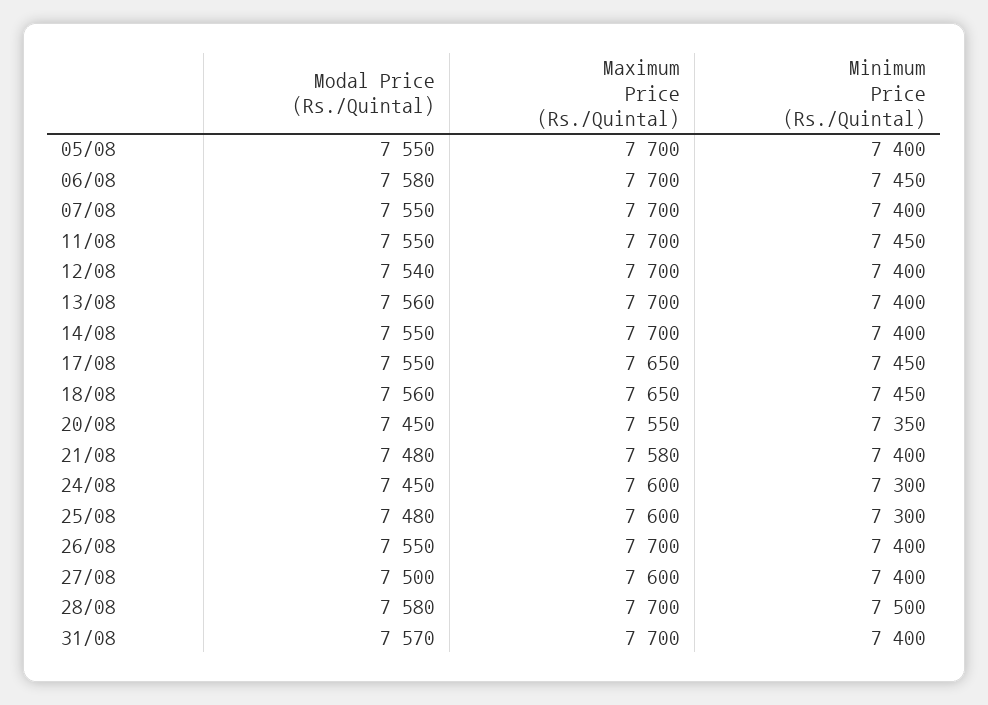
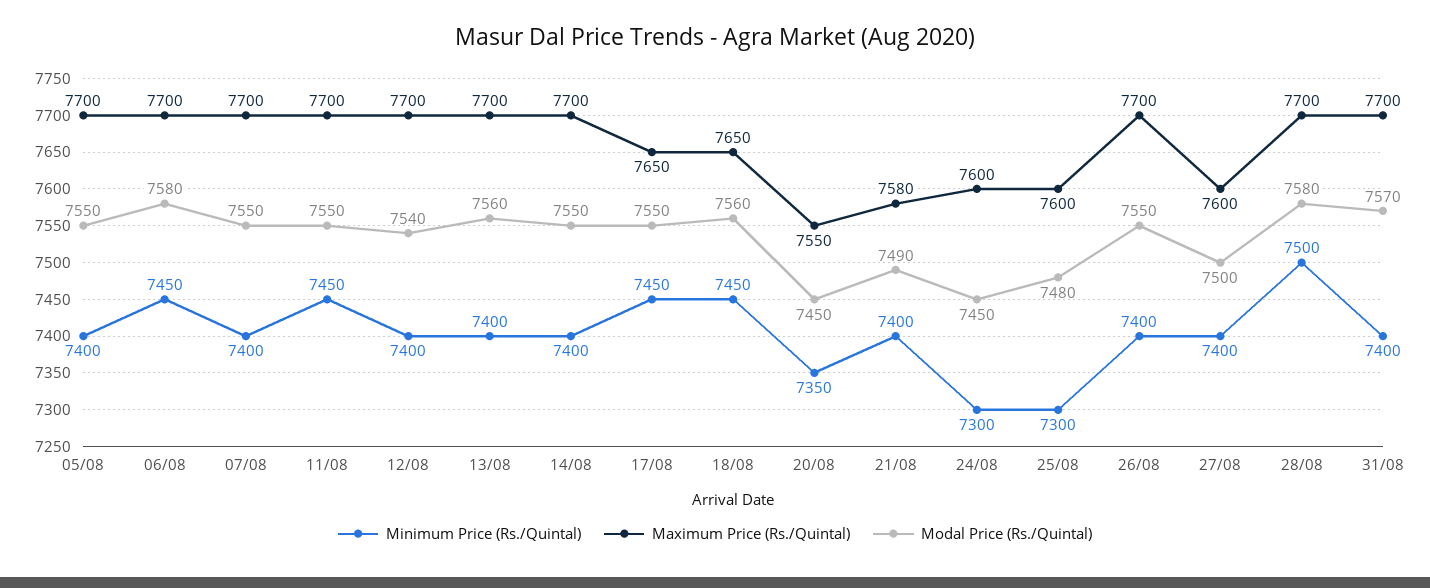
  {
    "Modal Price (Rs./Quintal)": {
      "05/08": 7550,
      "06/08": 7580,
      "07/08": 7550,
      "11/08": 7550,
      "12/08": 7540,
      "13/08": 7560,
      "14/08": 7550,
      "17/08": 7550,
      "18/08": 7560,
      "20/08": 7450,
-     "21/08": 7480,
+     "21/08": 7490,
      "24/08": 7450,
      "25/08": 7480,
      "26/08": 7550,
      "27/08": 7500,
      "28/08": 7580,
      "31/08": 7570
    },
    "Maximum Price (Rs./Quintal)": {
      "05/08": 7700,
      "06/08": 7700,
      "07/08": 7700,
      "11/08": 7700,
      "12/08": 7700,
      "13/08": 7700,
      "14/08": 7700,
      "17/08": 7650,
      "18/08": 7650,
      "20/08": 7550,
      "21/08": 7580,
      "24/08": 7600,
      "25/08": 7600,
      "26/08": 7700,
      "27/08": 7600,
      "28/08": 7700,
      "31/08": 7700
    },
    "Minimum Price (Rs./Quintal)": {
      "05/08": 7400,
      "06/08": 7450,
      "07/08": 7400,
      "11/08": 7450,
      "12/08": 7400,
      "13/08": 7400,
      "14/08": 7400,
      "17/08": 7450,
      "18/08": 7450,
      "20/08": 7350,
      "21/08": 7400,
      "24/08": 7300,
      "25/08": 7300,
      "26/08": 7400,
      "27/08": 7400,
      "28/08": 7500,
      "31/08": 7400
    }
  }

